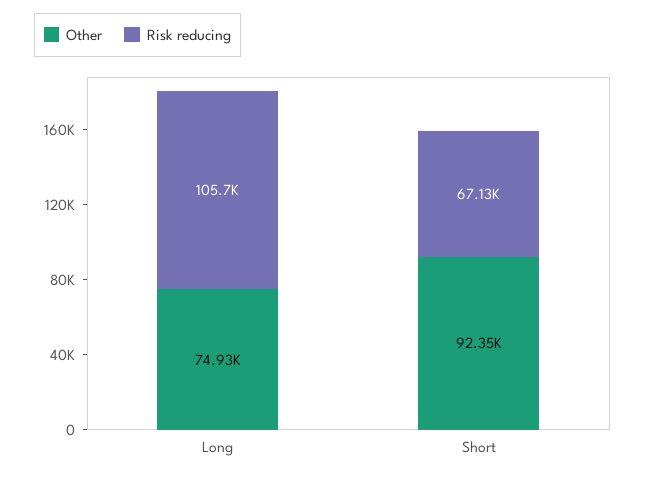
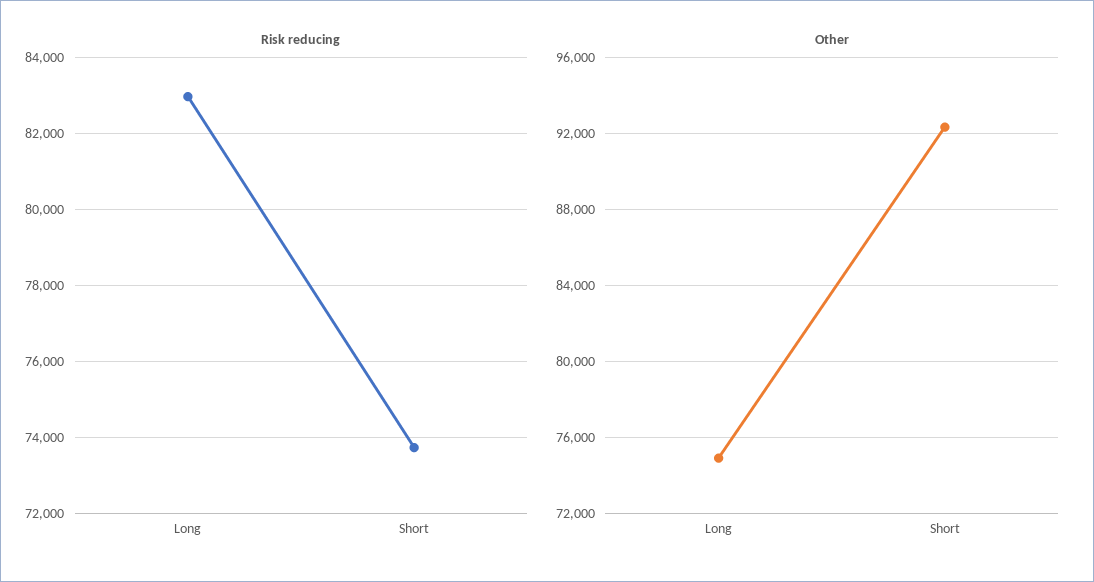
  {
    "Other": {
      "Long": 74930,
      "Short": 92350
    },
    "Risk reducing": {
-     "Long": 105700,
+     "Long": 83000,
-     "Short": 67130
+     "Short": 73800
    }
  }

